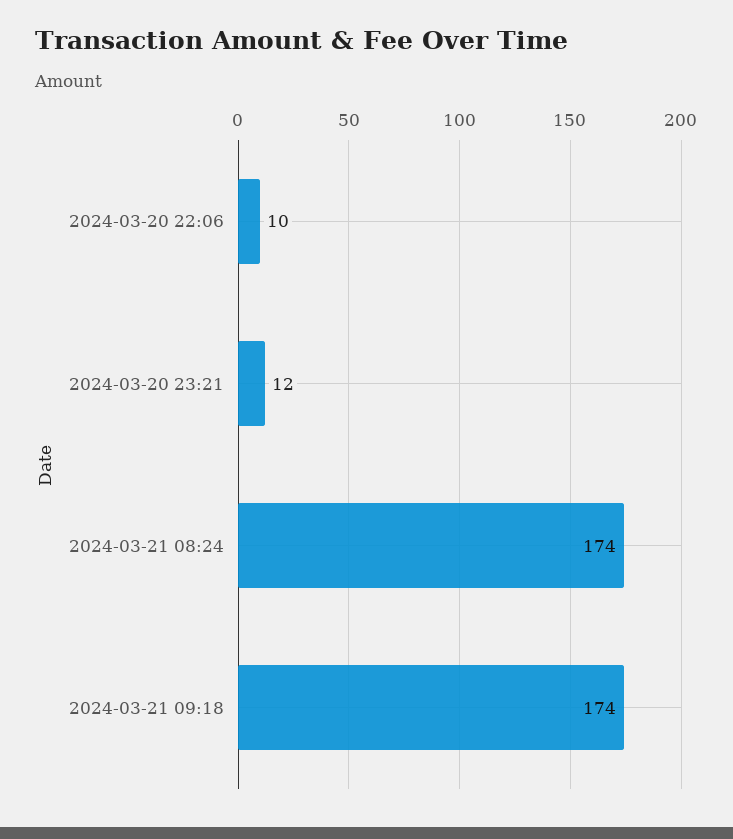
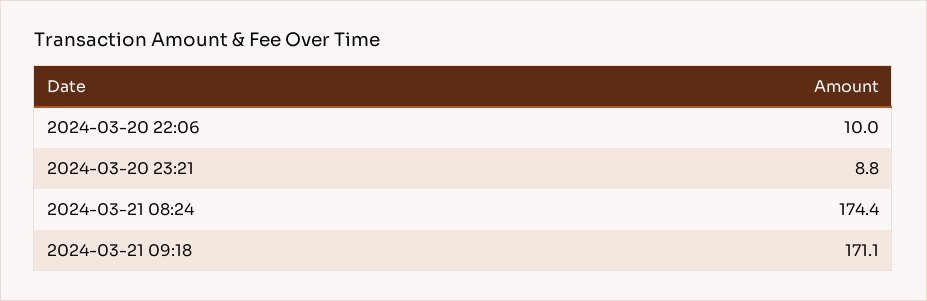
  {
    "2024-03-20 22:06": 10,
-   "2024-03-20 23:21": 12,
+   "2024-03-20 23:21": 8.8,
    "2024-03-21 08:24": 174.4,
-   "2024-03-21 09:18": 174
+   "2024-03-21 09:18": 171.1
  }

